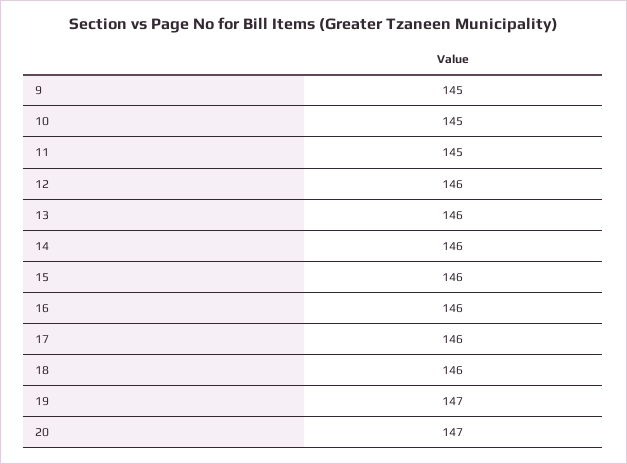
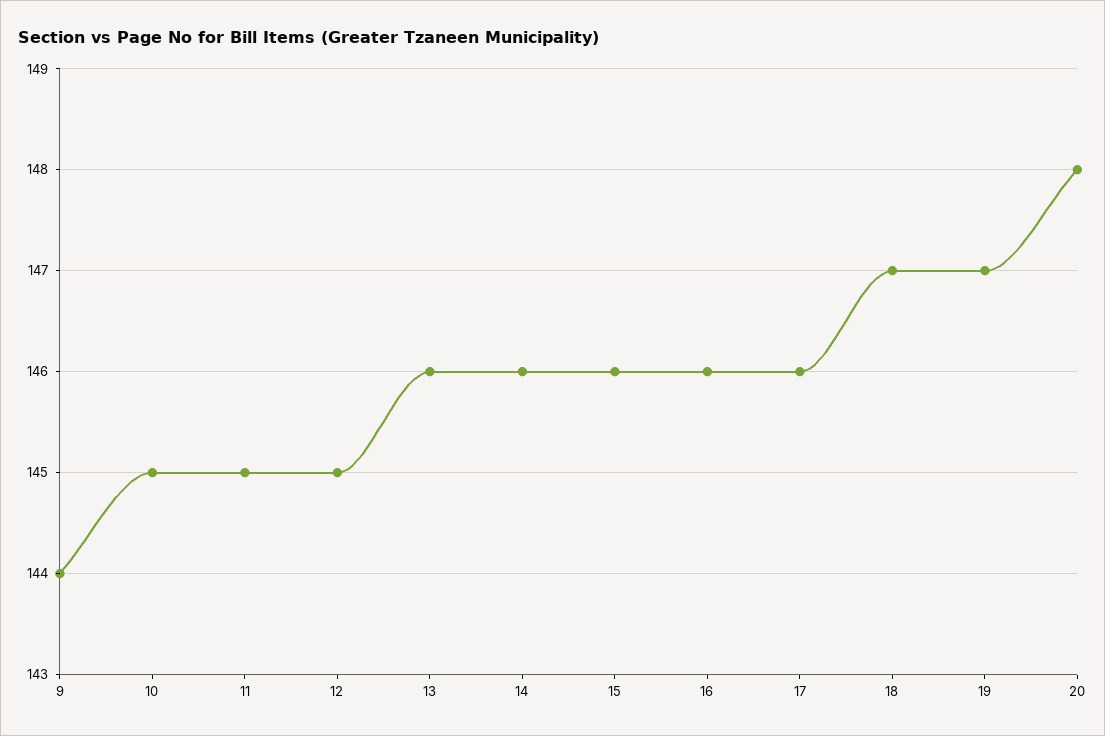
  {
-   "9": 145,
+   "9": 144,
    "10": 145,
    "11": 145,
-   "12": 146,
+   "12": 145,
    "13": 146,
    "14": 146,
    "15": 146,
    "16": 146,
    "17": 146,
-   "18": 146,
+   "18": 147,
    "19": 147,
-   "20": 147
+   "20": 148
  }

